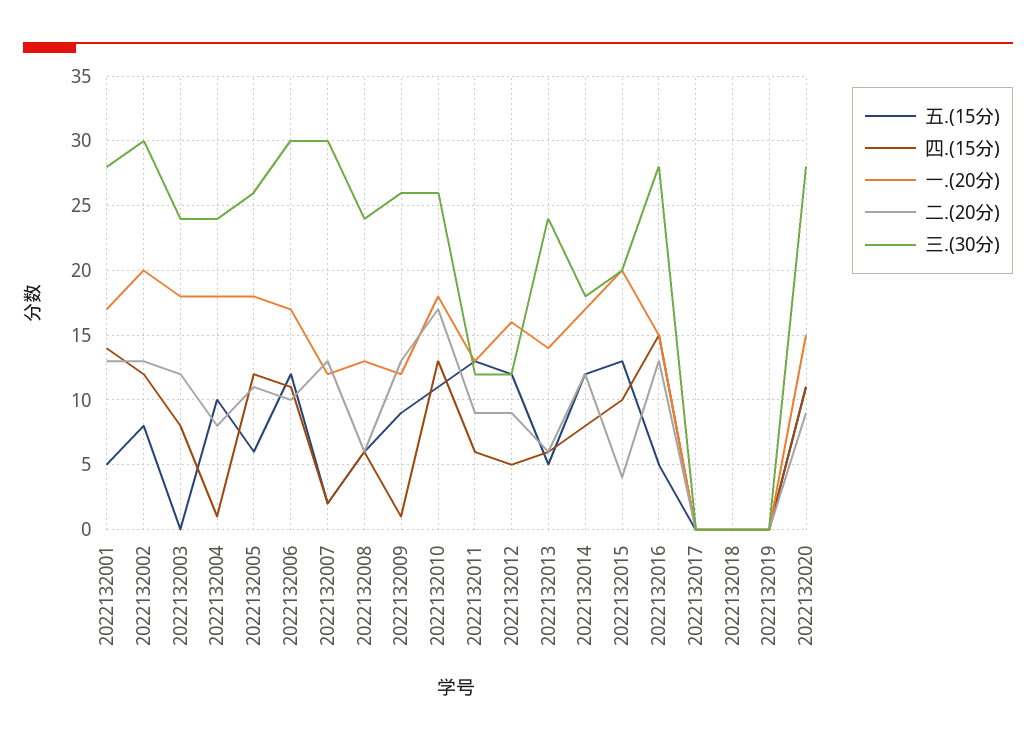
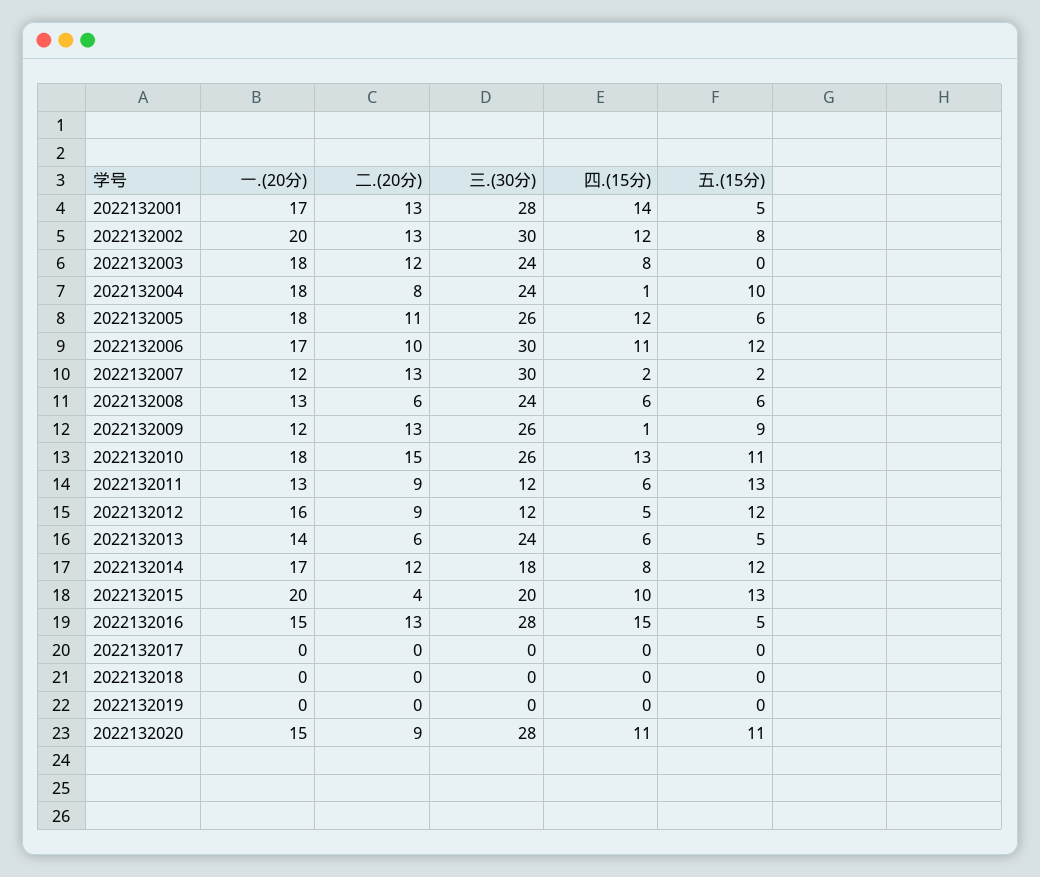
  {
    "五.(15分)": {
      "2022132001": 5,
      "2022132002": 8,
      "2022132003": 0,
      "2022132004": 10,
      "2022132005": 6,
      "2022132006": 12,
      "2022132007": 2,
      "2022132008": 6,
      "2022132009": 9,
      "2022132010": 11,
      "2022132011": 13,
      "2022132012": 12,
      "2022132013": 5,
      "2022132014": 12,
      "2022132015": 13,
      "2022132016": 5,
      "2022132017": 0,
      "2022132018": 0,
      "2022132019": 0,
      "2022132020": 11
    },
    "四.(15分)": {
      "2022132001": 14,
      "2022132002": 12,
      "2022132003": 8,
      "2022132004": 1,
      "2022132005": 12,
      "2022132006": 11,
      "2022132007": 2,
      "2022132008": 6,
      "2022132009": 1,
      "2022132010": 13,
      "2022132011": 6,
      "2022132012": 5,
      "2022132013": 6,
      "2022132014": 8,
      "2022132015": 10,
      "2022132016": 15,
      "2022132017": 0,
      "2022132018": 0,
      "2022132019": 0,
      "2022132020": 11
    },
    "一.(20分)": {
      "2022132001": 17,
      "2022132002": 20,
      "2022132003": 18,
      "2022132004": 18,
      "2022132005": 18,
      "2022132006": 17,
      "2022132007": 12,
      "2022132008": 13,
      "2022132009": 12,
      "2022132010": 18,
      "2022132011": 13,
      "2022132012": 16,
      "2022132013": 14,
      "2022132014": 17,
      "2022132015": 20,
      "2022132016": 15,
      "2022132017": 0,
      "2022132018": 0,
      "2022132019": 0,
      "2022132020": 15
    },
    "二.(20分)": {
      "2022132001": 13,
      "2022132002": 13,
      "2022132003": 12,
      "2022132004": 8,
      "2022132005": 11,
      "2022132006": 10,
      "2022132007": 13,
      "2022132008": 6,
      "2022132009": 13,
-     "2022132010": 17,
+     "2022132010": 15,
      "2022132011": 9,
      "2022132012": 9,
      "2022132013": 6,
      "2022132014": 12,
      "2022132015": 4,
      "2022132016": 13,
      "2022132017": 0,
      "2022132018": 0,
      "2022132019": 0,
      "2022132020": 9
    },
    "三.(30分)": {
      "2022132001": 28,
      "2022132002": 30,
      "2022132003": 24,
      "2022132004": 24,
      "2022132005": 26,
      "2022132006": 30,
      "2022132007": 30,
      "2022132008": 24,
      "2022132009": 26,
      "2022132010": 26,
      "2022132011": 12,
      "2022132012": 12,
      "2022132013": 24,
      "2022132014": 18,
      "2022132015": 20,
      "2022132016": 28,
      "2022132017": 0,
      "2022132018": 0,
      "2022132019": 0,
      "2022132020": 28
    }
  }

